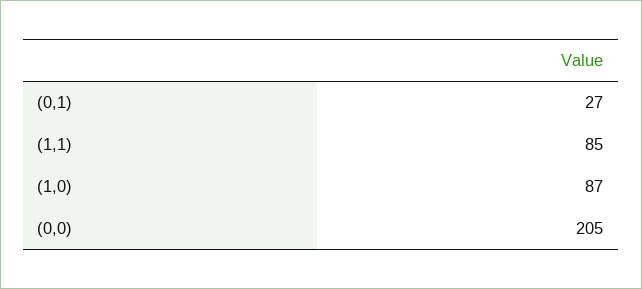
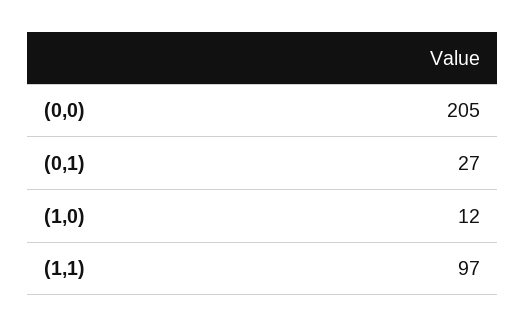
  {
    "(0,1)": 27,
-   "(1,1)": 85,
+   "(1,1)": 97,
-   "(1,0)": 87,
+   "(1,0)": 12,
    "(0,0)": 205
  }

